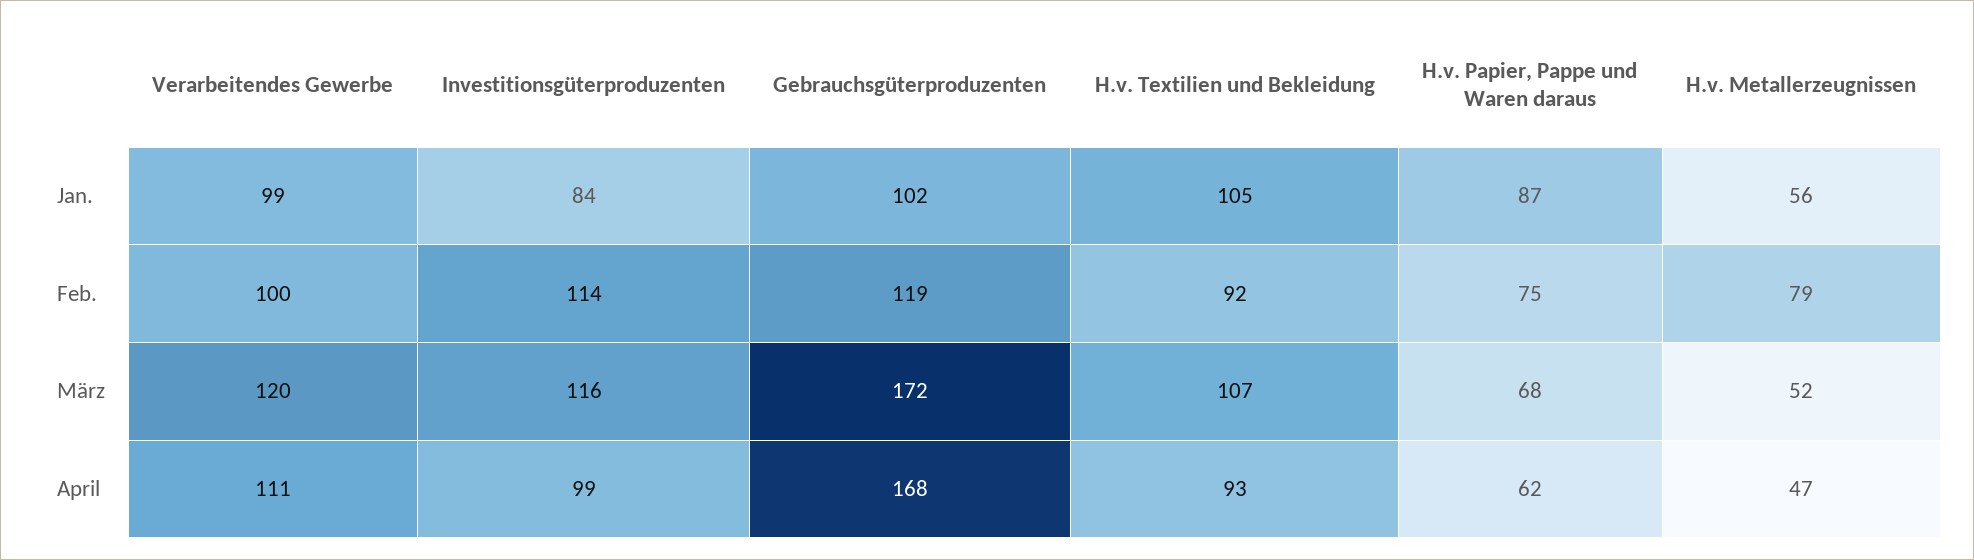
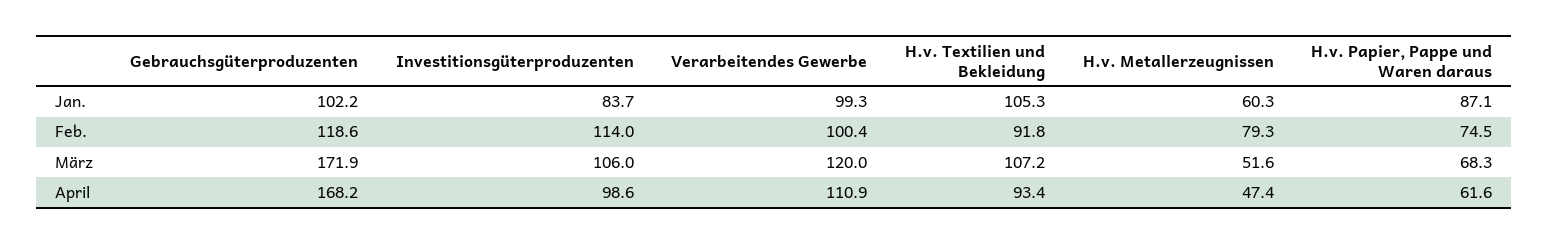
  {
    "Verarbeitendes Gewerbe": {
      "Jan.": 99.3,
      "Feb.": 100.4,
      "März": 120,
      "April": 110.9
    },
    "Investitionsgüterproduzenten": {
      "Jan.": 83.7,
      "Feb.": 114,
-     "März": 116,
+     "März": 106,
      "April": 98.6
    },
    "Gebrauchsgüterproduzenten": {
      "Jan.": 102.2,
      "Feb.": 118.6,
      "März": 171.9,
      "April": 168.2
    },
    "H.v. Textilien und Bekleidung": {
      "Jan.": 105.3,
      "Feb.": 91.8,
      "März": 107.2,
      "April": 93.4
    },
    "H.v. Papier, Pappe und Waren daraus": {
      "Jan.": 87.1,
      "Feb.": 74.5,
      "März": 68.3,
      "April": 61.6
    },
    "H.v. Metallerzeugnissen": {
-     "Jan.": 56,
+     "Jan.": 60.3,
      "Feb.": 79.3,
      "März": 51.6,
      "April": 47.4
    }
  }

